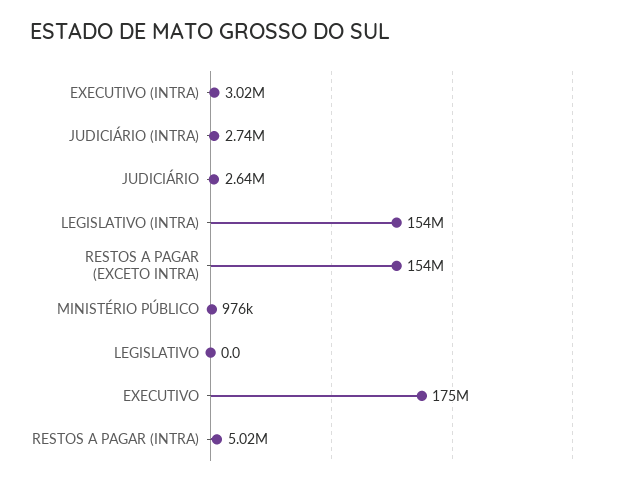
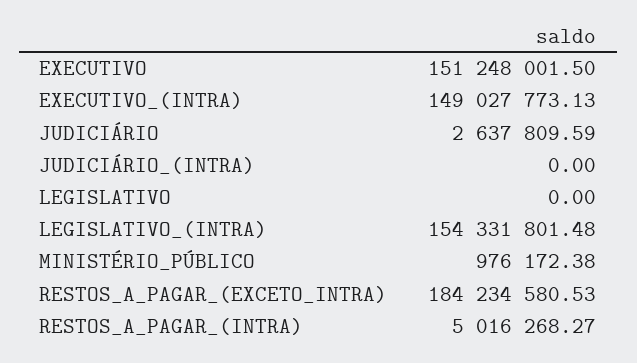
  {
-   "EXECUTIVO (INTRA)": 3020000,
+   "EXECUTIVO (INTRA)": 149027773.13,
-   "JUDICIÁRIO (INTRA)": 2740000,
+   "JUDICIÁRIO (INTRA)": 0,
    "JUDICIÁRIO": 2637809.59,
    "LEGISLATIVO (INTRA)": 154331801.48,
-   "RESTOS A PAGAR (EXCETO INTRA)": 154000000,
+   "RESTOS A PAGAR (EXCETO INTRA)": 184234580.53,
    "MINISTÉRIO PÚBLICO": 976172.38,
    "LEGISLATIVO": 0,
-   "EXECUTIVO": 175000000,
+   "EXECUTIVO": 151248001.5,
    "RESTOS A PAGAR (INTRA)": 5016268.27
  }

